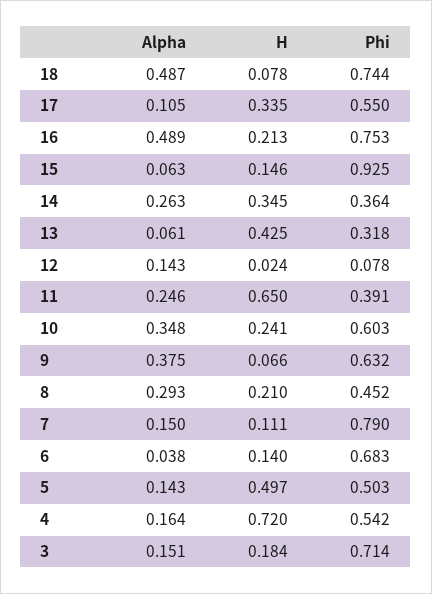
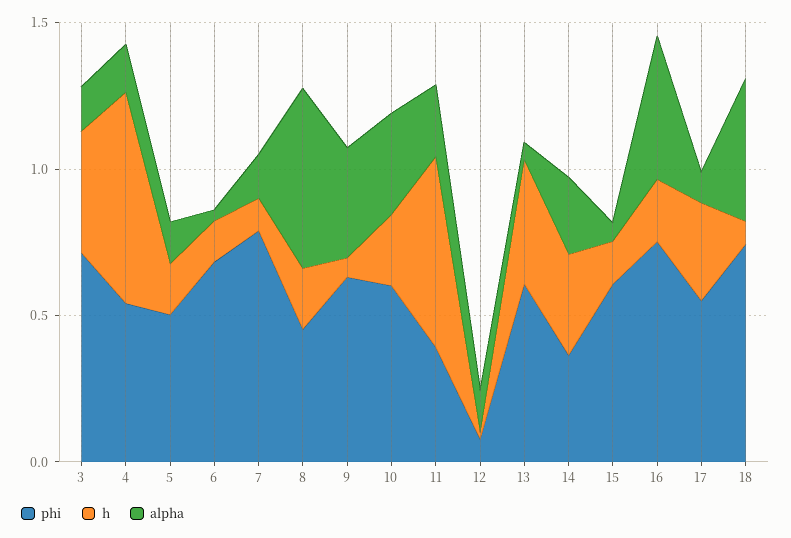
  {
    "Alpha": {
      "18": 0.487,
      "17": 0.105,
      "16": 0.489,
      "15": 0.063,
      "14": 0.263,
      "13": 0.061,
      "12": 0.143,
      "11": 0.246,
      "10": 0.348,
      "9": 0.375,
-     "8": 0.293,
+     "8": 0.6,
      "7": 0.15,
      "6": 0.038,
      "5": 0.143,
      "4": 0.164,
      "3": 0.151
    },
    "H": {
      "18": 0.078,
      "17": 0.335,
      "16": 0.213,
      "15": 0.146,
      "14": 0.345,
      "13": 0.425,
      "12": 0.024,
      "11": 0.65,
      "10": 0.241,
      "9": 0.066,
      "8": 0.21,
      "7": 0.111,
      "6": 0.14,
-     "5": 0.497,
+     "5": 0.2,
      "4": 0.72,
-     "3": 0.184
+     "3": 0.4
    },
    "Phi": {
      "18": 0.744,
      "17": 0.55,
      "16": 0.753,
-     "15": 0.925,
+     "15": 0.6,
      "14": 0.364,
-     "13": 0.318,
+     "13": 0.6,
      "12": 0.078,
      "11": 0.391,
      "10": 0.603,
      "9": 0.632,
      "8": 0.452,
      "7": 0.79,
      "6": 0.683,
      "5": 0.503,
      "4": 0.542,
      "3": 0.714
    }
  }

